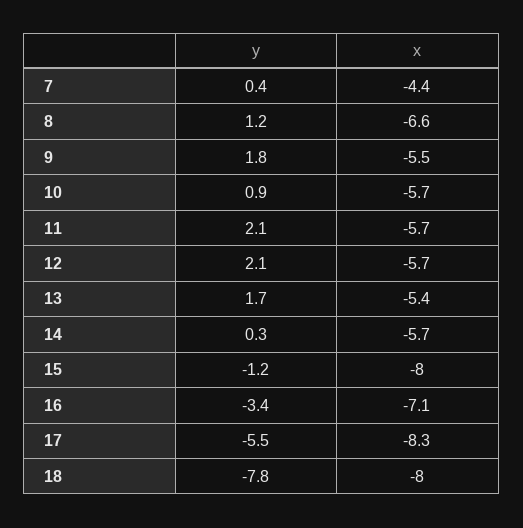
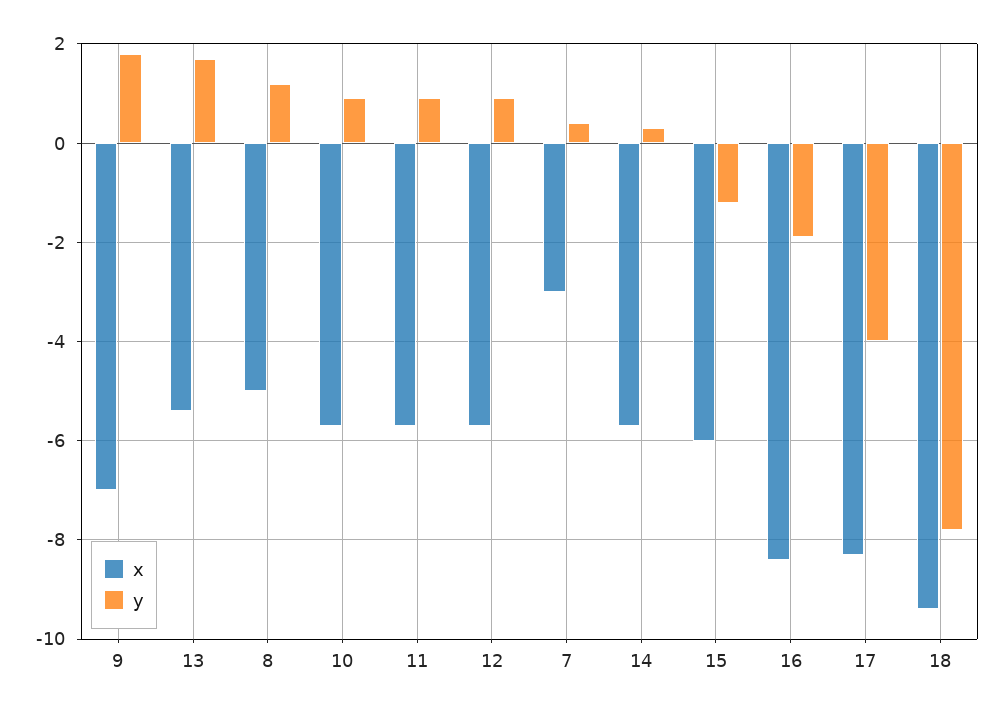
  {
    "y": {
      "7": 0.4,
      "8": 1.2,
      "9": 1.8,
      "10": 0.9,
-     "11": 2.1,
+     "11": 1,
-     "12": 2.1,
+     "12": 1,
      "13": 1.7,
      "14": 0.3,
      "15": -1.2,
-     "16": -3.4,
+     "16": -2,
-     "17": -5.5,
+     "17": -4,
      "18": -7.8
    },
    "x": {
-     "7": -4.4,
+     "7": -3,
-     "8": -6.6,
+     "8": -5,
-     "9": -5.5,
+     "9": -7,
      "10": -5.7,
      "11": -5.7,
      "12": -5.7,
      "13": -5.4,
      "14": -5.7,
-     "15": -8,
+     "15": -6,
-     "16": -7.1,
+     "16": -8.5,
      "17": -8.3,
-     "18": -8
+     "18": -9.5
    }
  }

